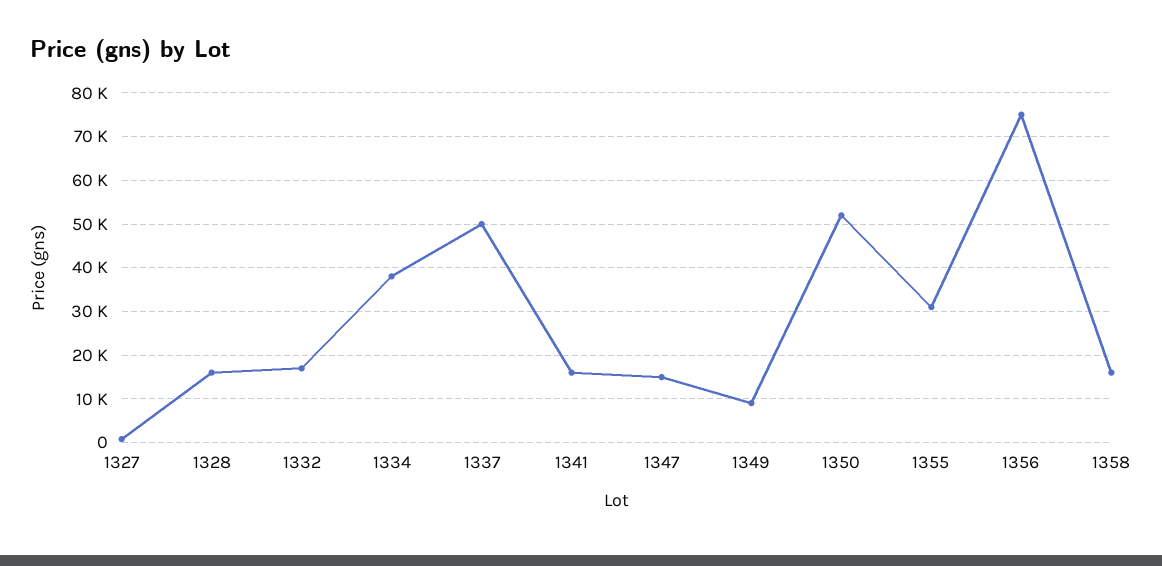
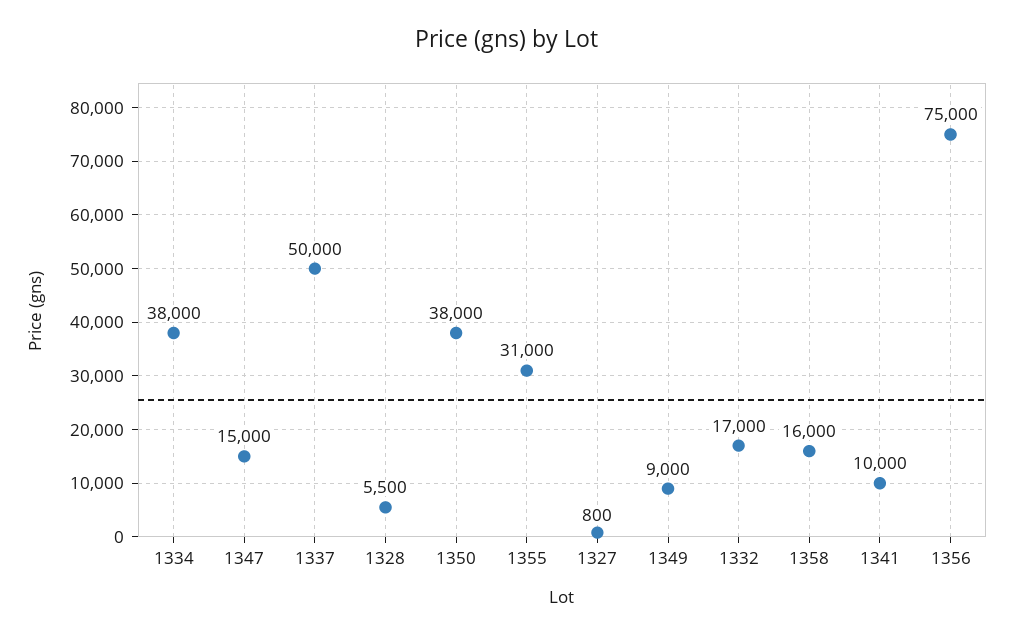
  {
    "1327": 800,
-   "1328": 16000,
+   "1328": 5500,
    "1332": 17000,
    "1334": 38000,
    "1337": 50000,
-   "1341": 16000,
+   "1341": 10000,
    "1347": 15000,
    "1349": 9000,
-   "1350": 52000,
+   "1350": 38000,
    "1355": 31000,
    "1356": 75000,
    "1358": 16000
  }

